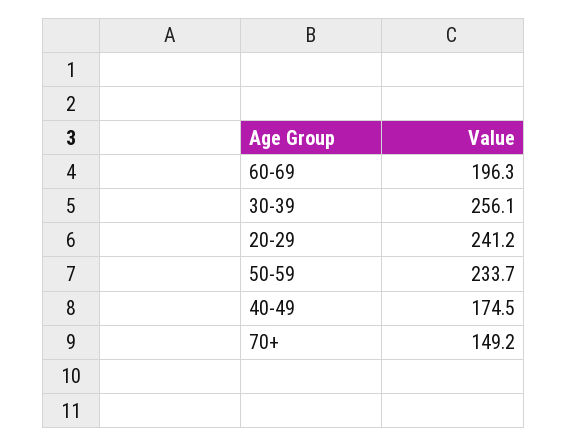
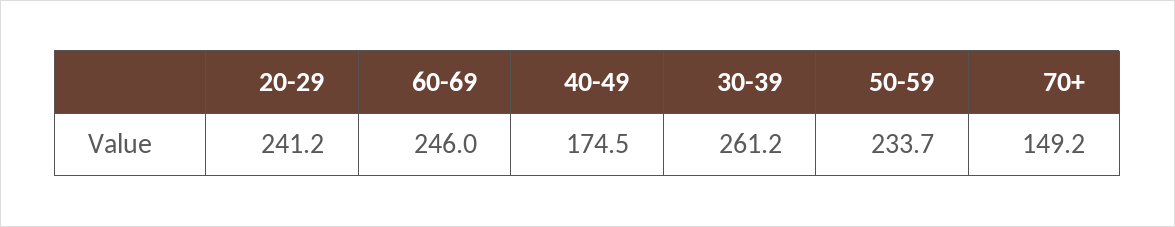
  {
-   "60-69": 196.3,
+   "60-69": 246,
-   "30-39": 256.1,
+   "30-39": 261.2,
    "20-29": 241.2,
    "50-59": 233.7,
    "40-49": 174.5,
    "70+": 149.2
  }

